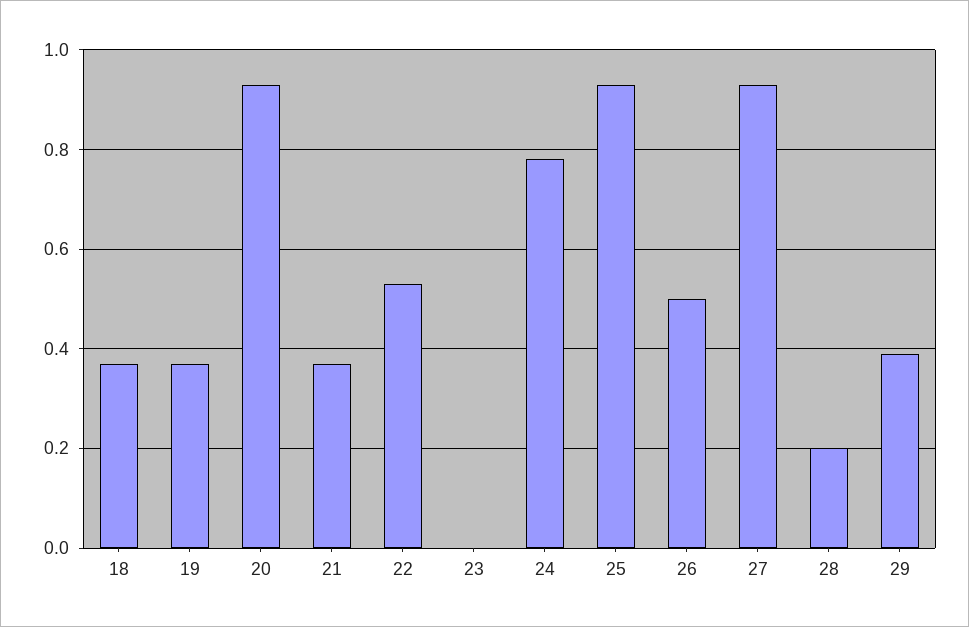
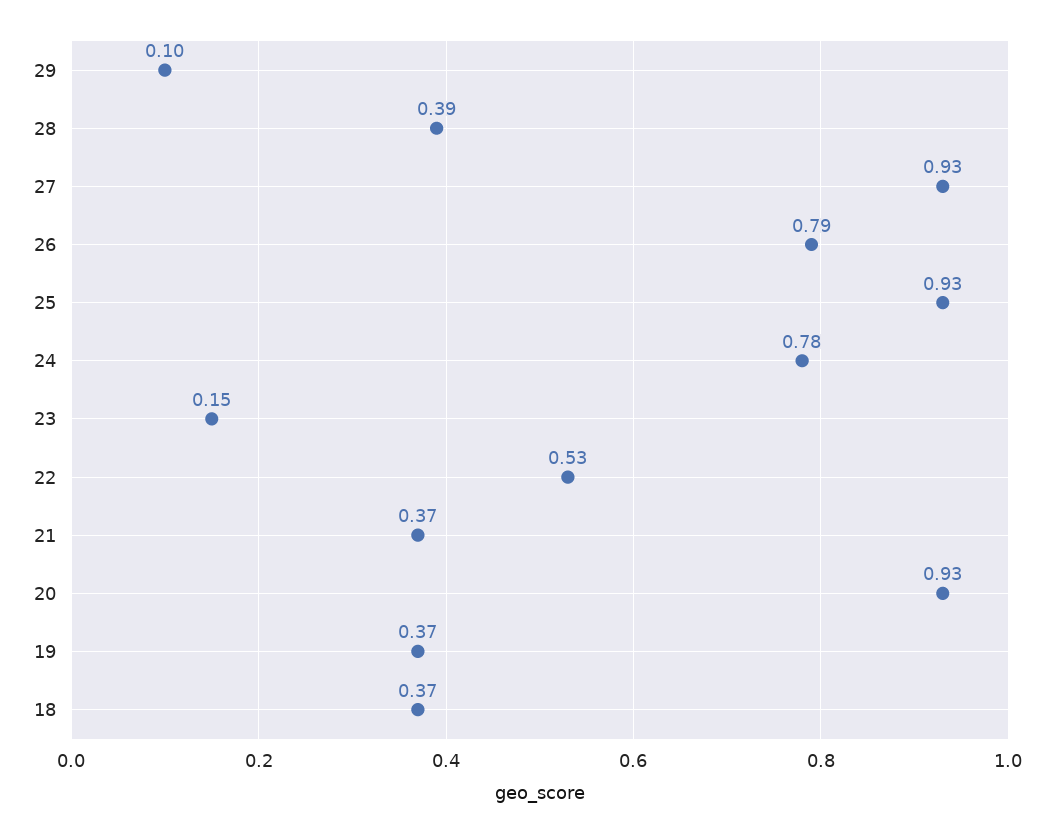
  {
    "18": 0.37,
    "19": 0.37,
    "20": 0.93,
    "21": 0.37,
    "22": 0.53,
-   "23": 0,
+   "23": 0.15,
    "24": 0.78,
    "25": 0.93,
-   "26": 0.5,
+   "26": 0.79,
    "27": 0.93,
-   "28": 0.2,
+   "28": 0.39,
-   "29": 0.4
+   "29": 0.1
  }

